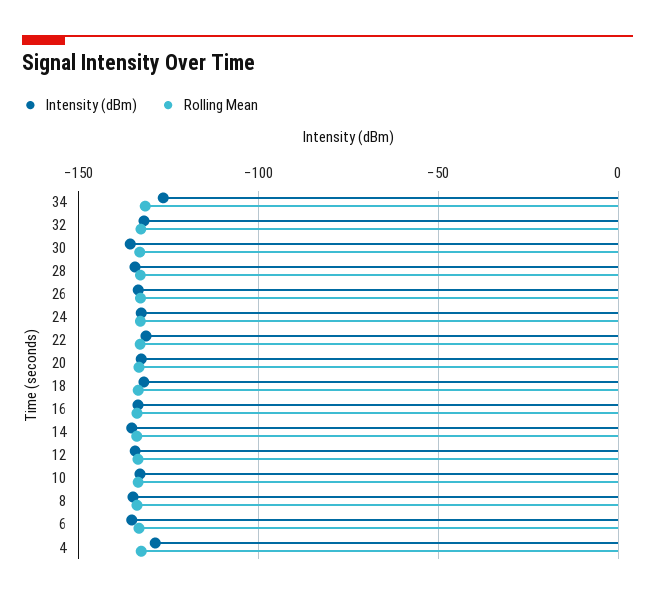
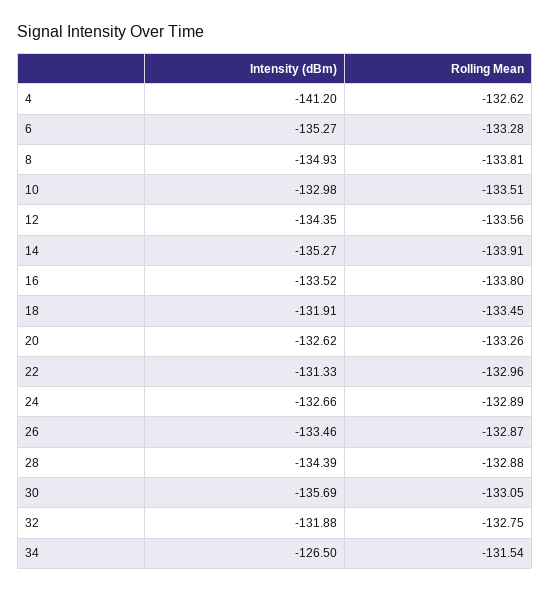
  {
    "Intensity (dBm)": {
      "34": -126.5,
      "32": -131.88,
      "30": -135.69,
      "28": -134.39,
      "26": -133.46,
      "24": -132.66,
      "22": -131.33,
      "20": -132.62,
      "18": -131.91,
      "16": -133.52,
      "14": -135.27,
      "12": -134.35,
      "10": -132.98,
      "8": -134.93,
      "6": -135.27,
-     "4": -130
+     "4": -141.2
    },
    "Rolling Mean": {
      "34": -131.54,
      "32": -132.75,
      "30": -133.05,
      "28": -132.88,
      "26": -132.87,
      "24": -132.89,
      "22": -132.96,
      "20": -133.26,
      "18": -133.45,
      "16": -133.8,
      "14": -133.91,
      "12": -133.56,
      "10": -133.51,
      "8": -133.81,
      "6": -133.28,
      "4": -132.62
    }
  }

